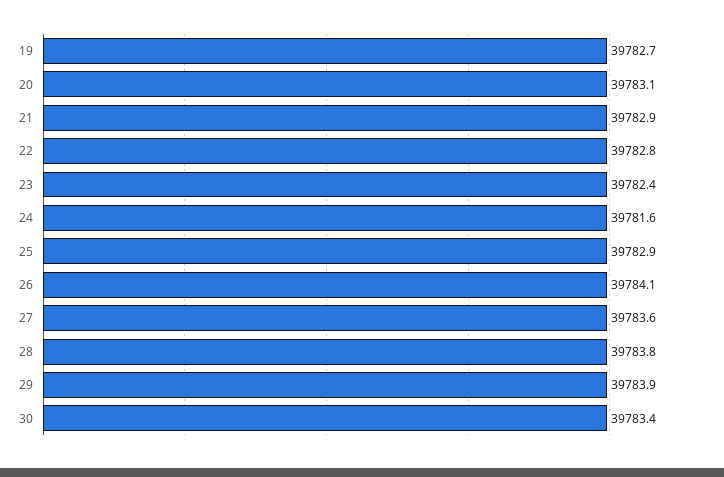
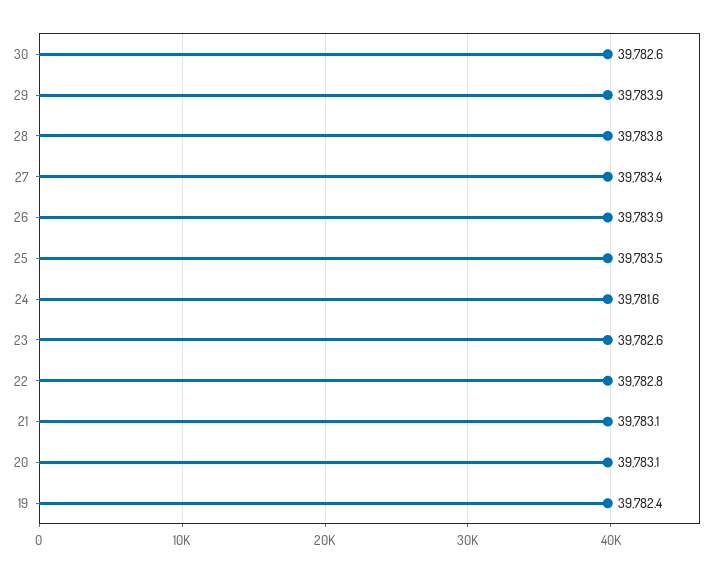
  {
-   "19": 39782.7,
+   "19": 39782.4,
    "20": 39783.1,
-   "21": 39782.9,
+   "21": 39783.1,
    "22": 39782.8,
-   "23": 39782.4,
+   "23": 39782.6,
    "24": 39781.6,
-   "25": 39782.9,
+   "25": 39783.5,
-   "26": 39784.1,
+   "26": 39783.9,
-   "27": 39783.6,
+   "27": 39783.4,
    "28": 39783.8,
    "29": 39783.9,
-   "30": 39783.4
+   "30": 39782.6
  }

